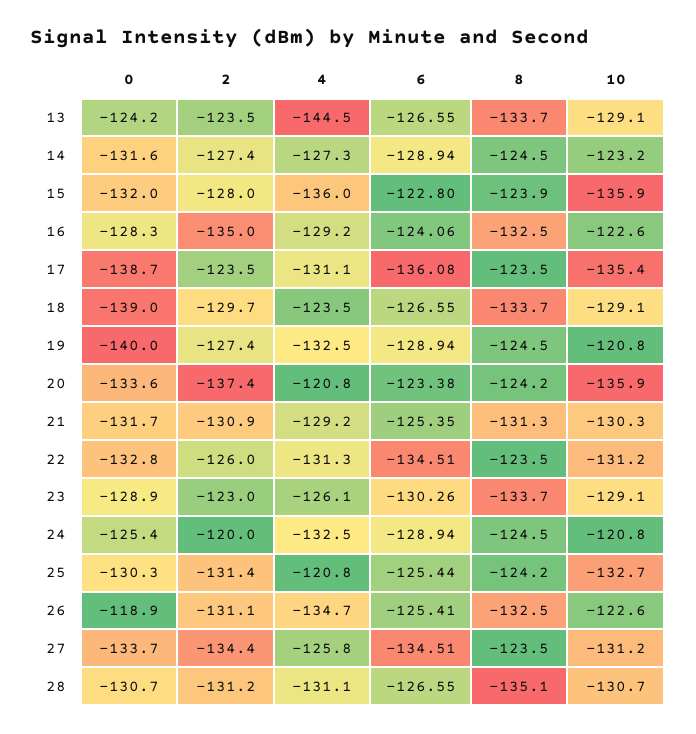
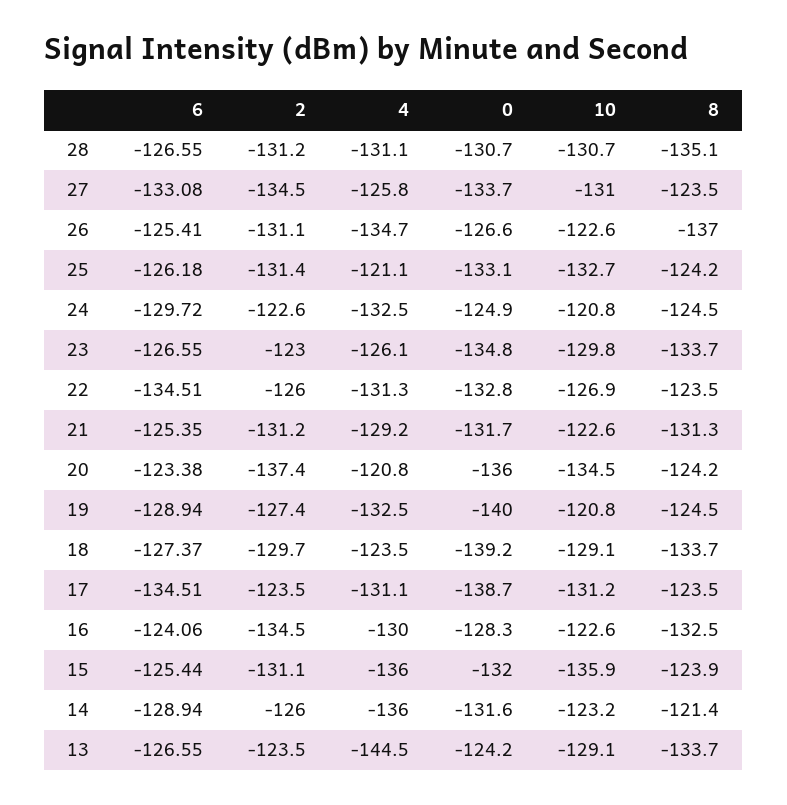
  {
    "0": {
      "13": -124.2,
      "14": -131.6,
      "15": -132,
      "16": -128.3,
      "17": -138.7,
-     "18": -139,
+     "18": -139.2,
      "19": -140,
-     "20": -133.6,
+     "20": -136,
      "21": -131.7,
      "22": -132.8,
-     "23": -128.9,
+     "23": -134.8,
-     "24": -125.4,
+     "24": -124.9,
-     "25": -130.3,
+     "25": -133.1,
-     "26": -118.9,
+     "26": -126.6,
      "27": -133.7,
      "28": -130.7
    },
    "2": {
      "13": -123.5,
-     "14": -127.4,
+     "14": -126,
-     "15": -128,
+     "15": -131.1,
-     "16": -135,
+     "16": -134.5,
      "17": -123.5,
      "18": -129.7,
      "19": -127.4,
      "20": -137.4,
-     "21": -130.9,
+     "21": -131.2,
      "22": -126,
      "23": -123,
-     "24": -120,
+     "24": -122.6,
      "25": -131.4,
      "26": -131.1,
-     "27": -134.4,
+     "27": -134.5,
      "28": -131.2
    },
    "4": {
      "13": -144.5,
-     "14": -127.3,
+     "14": -136,
      "15": -136,
-     "16": -129.2,
+     "16": -130,
      "17": -131.1,
      "18": -123.5,
      "19": -132.5,
      "20": -120.8,
      "21": -129.2,
      "22": -131.3,
      "23": -126.1,
      "24": -132.5,
-     "25": -120.8,
+     "25": -121.1,
      "26": -134.7,
      "27": -125.8,
      "28": -131.1
    },
    "6": {
      "13": -126.55,
      "14": -128.94,
-     "15": -122.8,
+     "15": -125.44,
      "16": -124.06,
-     "17": -136.08,
+     "17": -134.51,
-     "18": -126.55,
+     "18": -127.37,
      "19": -128.94,
      "20": -123.38,
      "21": -125.35,
      "22": -134.51,
-     "23": -130.26,
+     "23": -126.55,
-     "24": -128.94,
+     "24": -129.72,
-     "25": -125.44,
+     "25": -126.18,
      "26": -125.41,
-     "27": -134.51,
+     "27": -133.08,
      "28": -126.55
    },
    "8": {
      "13": -133.7,
-     "14": -124.5,
+     "14": -121.4,
      "15": -123.9,
      "16": -132.5,
      "17": -123.5,
      "18": -133.7,
      "19": -124.5,
      "20": -124.2,
      "21": -131.3,
      "22": -123.5,
      "23": -133.7,
      "24": -124.5,
      "25": -124.2,
-     "26": -132.5,
+     "26": -137,
      "27": -123.5,
      "28": -135.1
    },
    "10": {
      "13": -129.1,
      "14": -123.2,
      "15": -135.9,
      "16": -122.6,
-     "17": -135.4,
+     "17": -131.2,
      "18": -129.1,
      "19": -120.8,
-     "20": -135.9,
+     "20": -134.5,
-     "21": -130.3,
+     "21": -122.6,
-     "22": -131.2,
+     "22": -126.9,
-     "23": -129.1,
+     "23": -129.8,
      "24": -120.8,
      "25": -132.7,
      "26": -122.6,
-     "27": -131.2,
+     "27": -131,
      "28": -130.7
    }
  }

